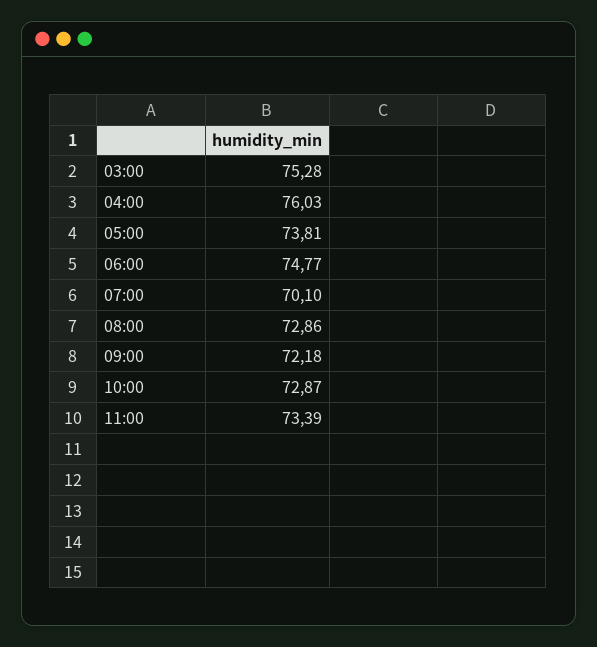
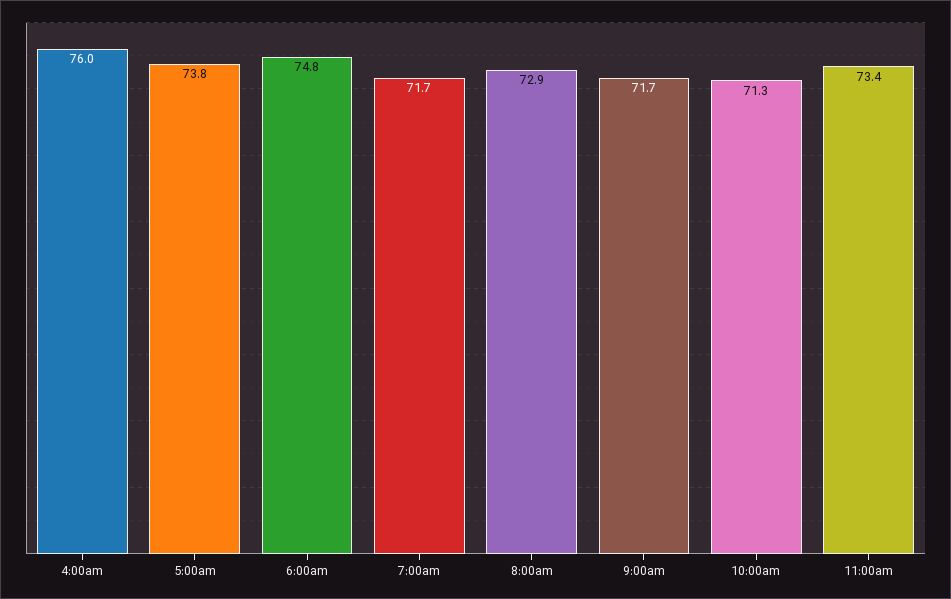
  {
-   "03:00": 75.28,
    "04:00": 76.03,
    "05:00": 73.81,
    "06:00": 74.77,
-   "07:00": 70.1,
+   "07:00": 71.7,
    "08:00": 72.86,
-   "09:00": 72.18,
+   "09:00": 71.7,
-   "10:00": 72.87,
+   "10:00": 71.3,
    "11:00": 73.39
  }

